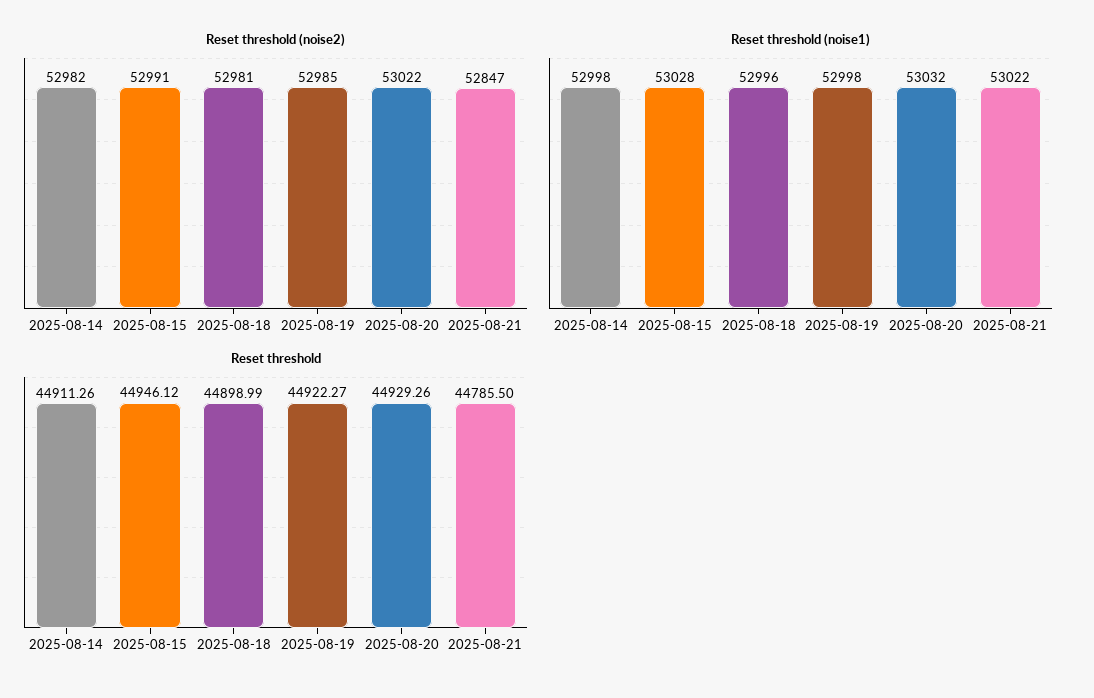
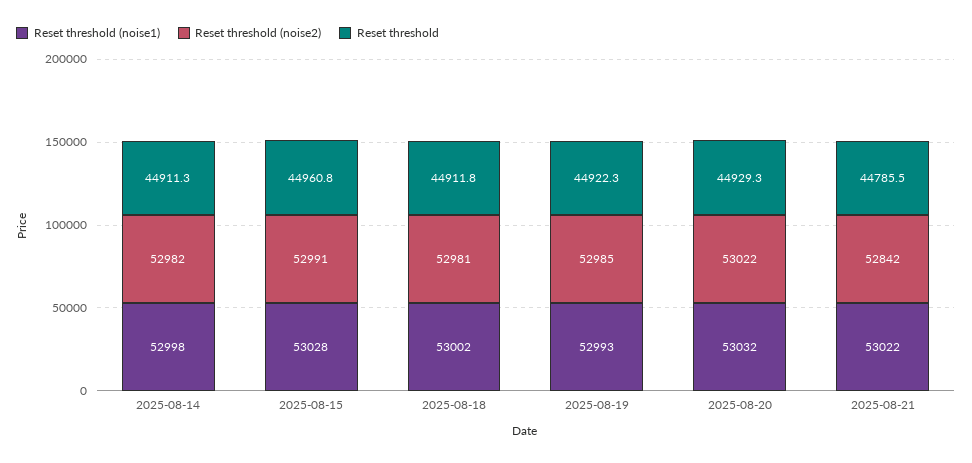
  {
    "Reset threshold (noise2)": {
      "2025-08-14": 52982,
      "2025-08-15": 52991,
      "2025-08-18": 52981,
      "2025-08-19": 52985,
      "2025-08-20": 53022,
-     "2025-08-21": 52847
+     "2025-08-21": 52842
    },
    "Reset threshold (noise1)": {
      "2025-08-14": 52998,
      "2025-08-15": 53028,
-     "2025-08-18": 52996,
+     "2025-08-18": 53002,
-     "2025-08-19": 52998,
+     "2025-08-19": 52993,
      "2025-08-20": 53032,
      "2025-08-21": 53022
    },
    "Reset threshold": {
      "2025-08-14": 44911.26,
-     "2025-08-15": 44946.12,
+     "2025-08-15": 44960.8,
-     "2025-08-18": 44898.99,
+     "2025-08-18": 44911.8,
      "2025-08-19": 44922.27,
      "2025-08-20": 44929.26,
      "2025-08-21": 44785.5
    }
  }

